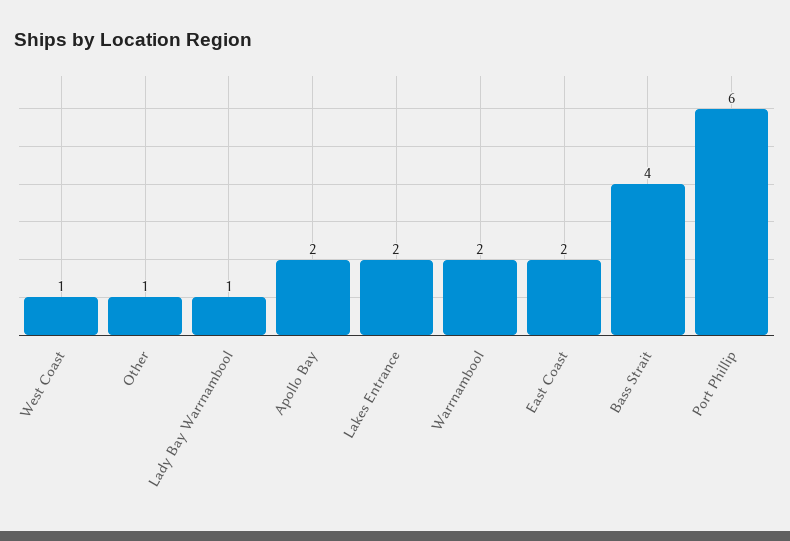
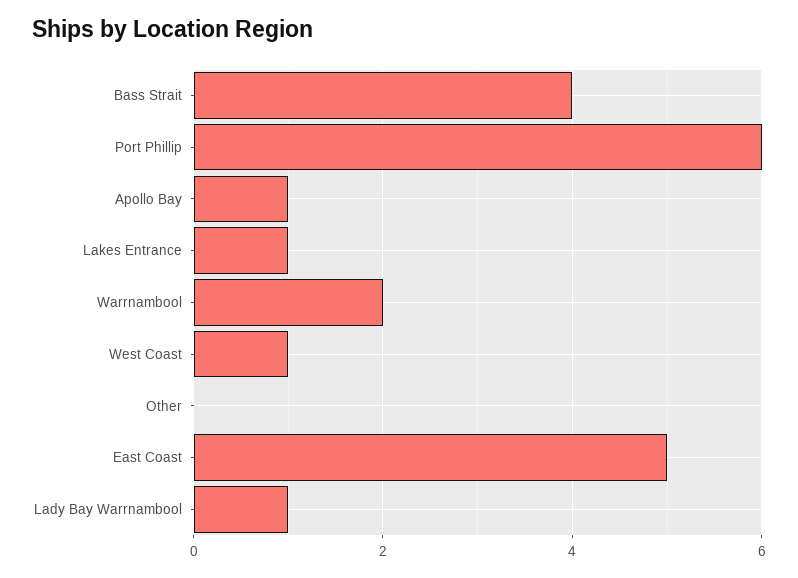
  {
    "West Coast": 1,
-   "Other": 1,
+   "Other": 0,
    "Lady Bay Warrnambool": 1,
-   "Apollo Bay": 2,
+   "Apollo Bay": 1,
-   "Lakes Entrance": 2,
+   "Lakes Entrance": 1,
    "Warrnambool": 2,
-   "East Coast": 2,
+   "East Coast": 5,
    "Bass Strait": 4,
    "Port Phillip": 6
  }

